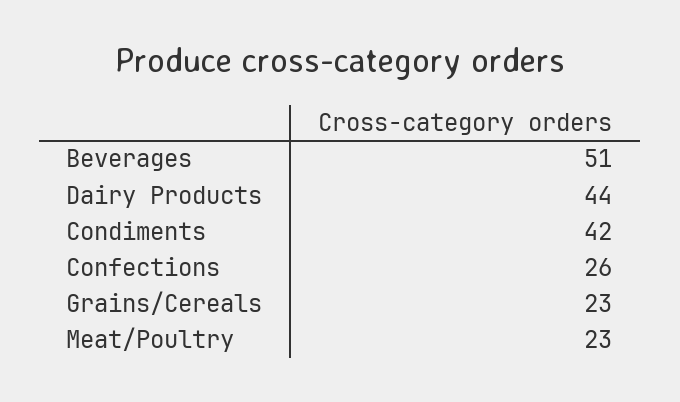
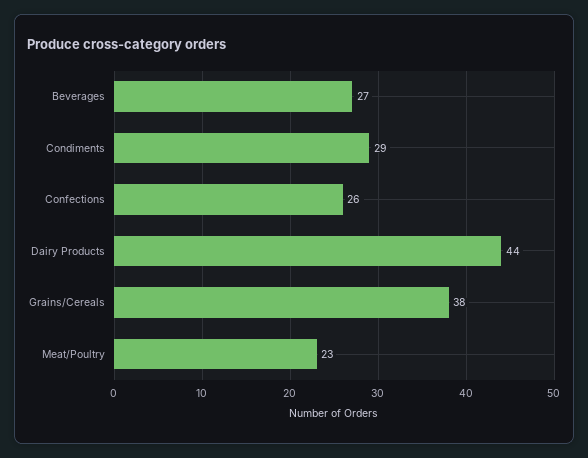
  {
-   "Beverages": 51,
+   "Beverages": 27,
    "Dairy Products": 44,
-   "Condiments": 42,
+   "Condiments": 29,
    "Confections": 26,
-   "Grains/Cereals": 23,
+   "Grains/Cereals": 38,
    "Meat/Poultry": 23
  }

